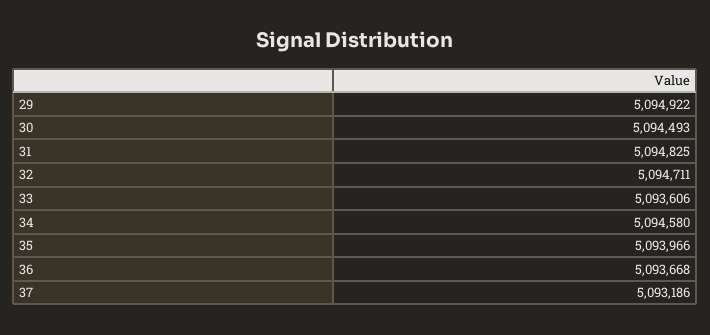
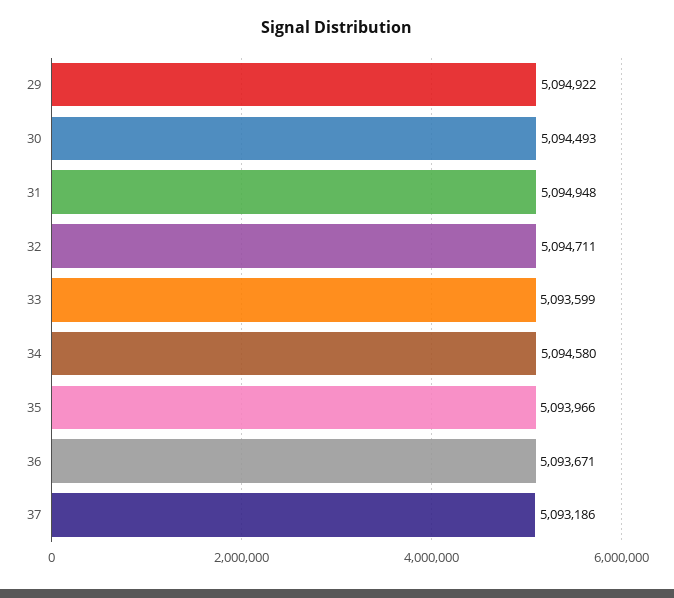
  {
    "29": 5094922,
    "30": 5094493,
-   "31": 5094825,
+   "31": 5094948,
    "32": 5094711,
-   "33": 5093606,
+   "33": 5093599,
    "34": 5094580,
    "35": 5093966,
-   "36": 5093668,
+   "36": 5093671,
    "37": 5093186
  }

